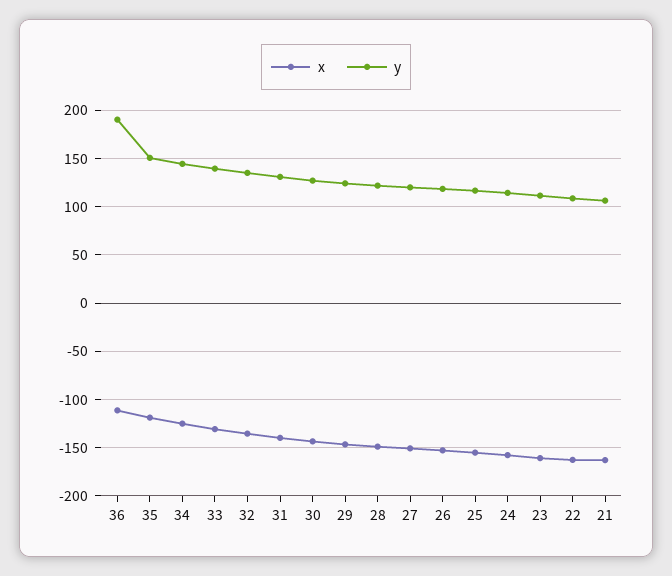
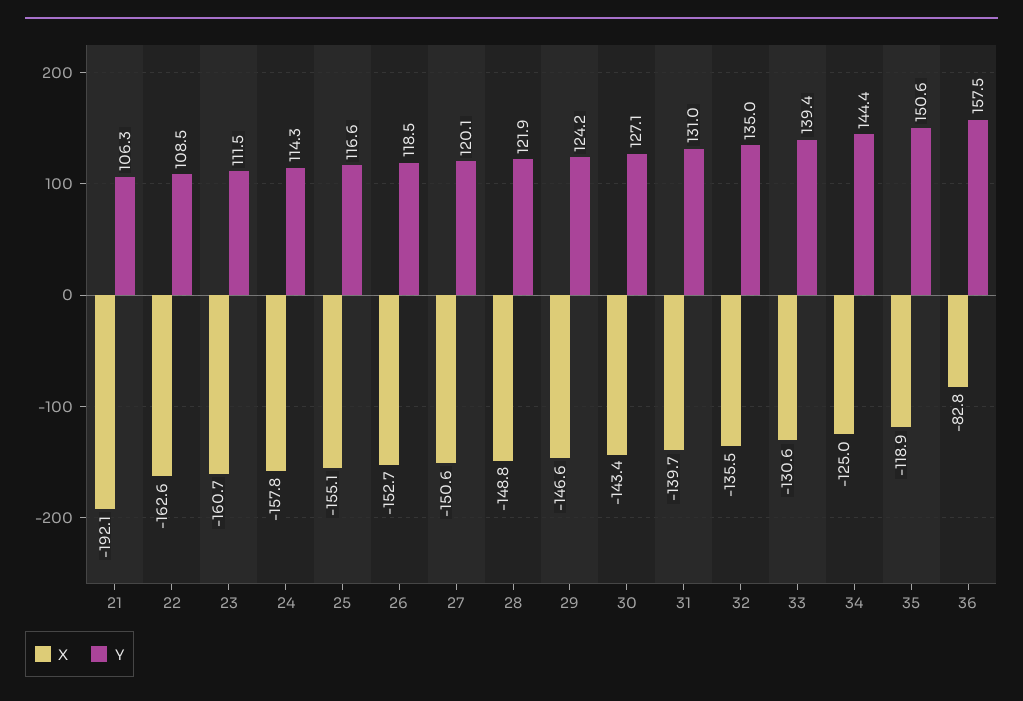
  {
    "x": {
-     "36": -110,
+     "36": -82.8,
      "35": -118.9,
      "34": -125,
      "33": -130.6,
      "32": -135.5,
      "31": -139.7,
      "30": -143.4,
      "29": -146.6,
      "28": -148.8,
      "27": -150.6,
      "26": -152.7,
      "25": -155.1,
      "24": -157.8,
      "23": -160.7,
      "22": -162.6,
-     "21": -160
+     "21": -192.1
    },
    "y": {
-     "36": 190,
+     "36": 157.5,
      "35": 150.6,
      "34": 144.4,
      "33": 139.4,
      "32": 135,
      "31": 131,
      "30": 127.1,
      "29": 124.2,
      "28": 121.9,
      "27": 120.1,
      "26": 118.5,
      "25": 116.6,
      "24": 114.3,
      "23": 111.5,
      "22": 108.5,
      "21": 106.3
    }
  }

